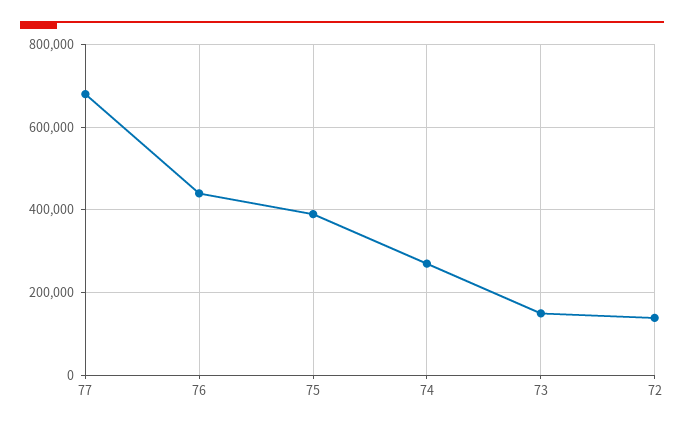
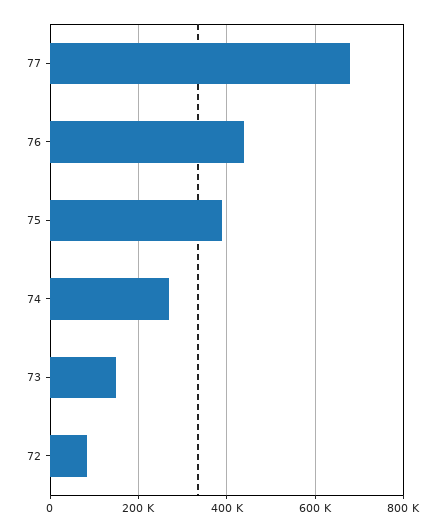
  {
    "77": 680000,
    "76": 440000,
    "75": 400000,
    "74": 280000,
    "73": 160000,
-   "72": 140000
+   "72": 80000
  }

